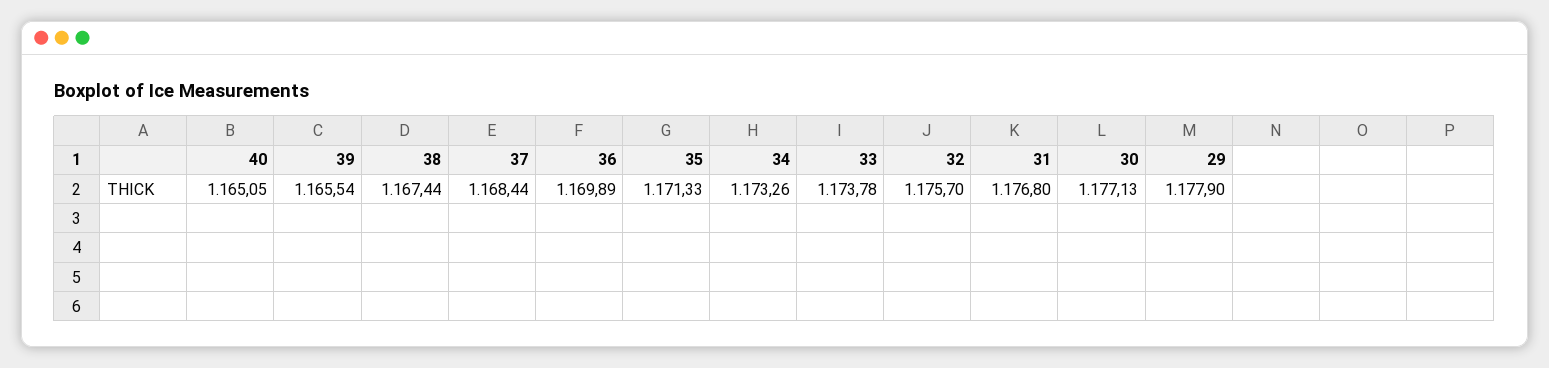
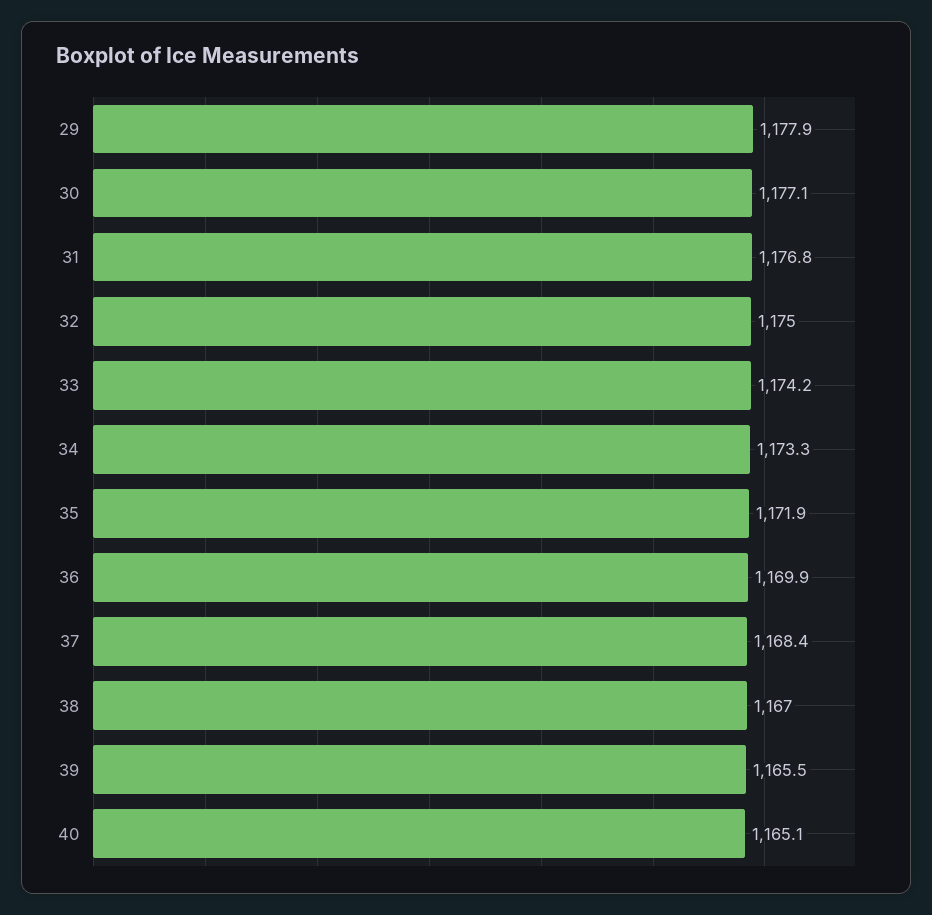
  {
    "40": 1165.05,
    "39": 1165.54,
-   "38": 1167.44,
+   "38": 1167,
    "37": 1168.44,
    "36": 1169.89,
-   "35": 1171.33,
+   "35": 1171.9,
    "34": 1173.26,
-   "33": 1173.78,
+   "33": 1174.2,
-   "32": 1175.7,
+   "32": 1175,
    "31": 1176.8,
    "30": 1177.13,
    "29": 1177.9
  }

